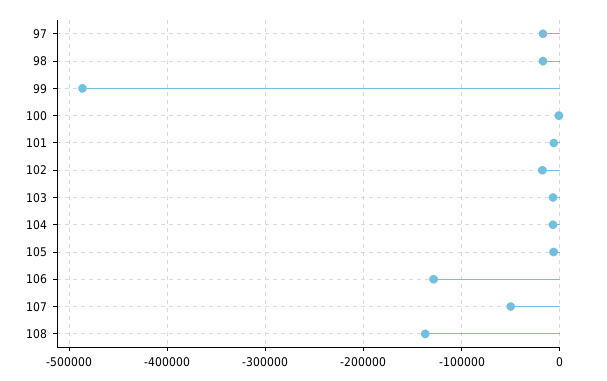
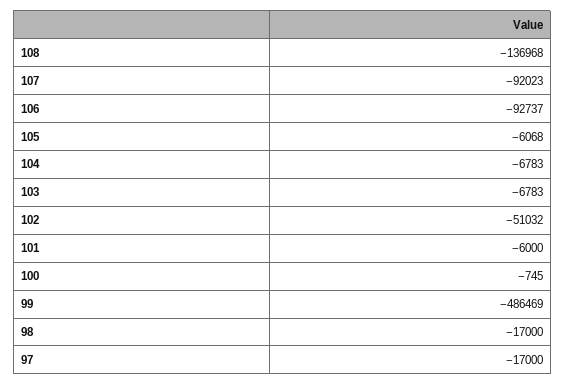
  {
    "97": -17000,
    "98": -17000,
    "99": -486469,
    "100": -745,
    "101": -6000,
-   "102": -20000,
+   "102": -51032,
    "103": -6783,
    "104": -6783,
    "105": -6068,
-   "106": -130000,
+   "106": -92737,
-   "107": -50000,
+   "107": -92023,
    "108": -136968
  }

